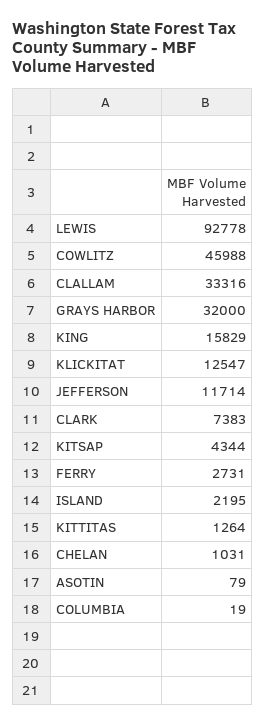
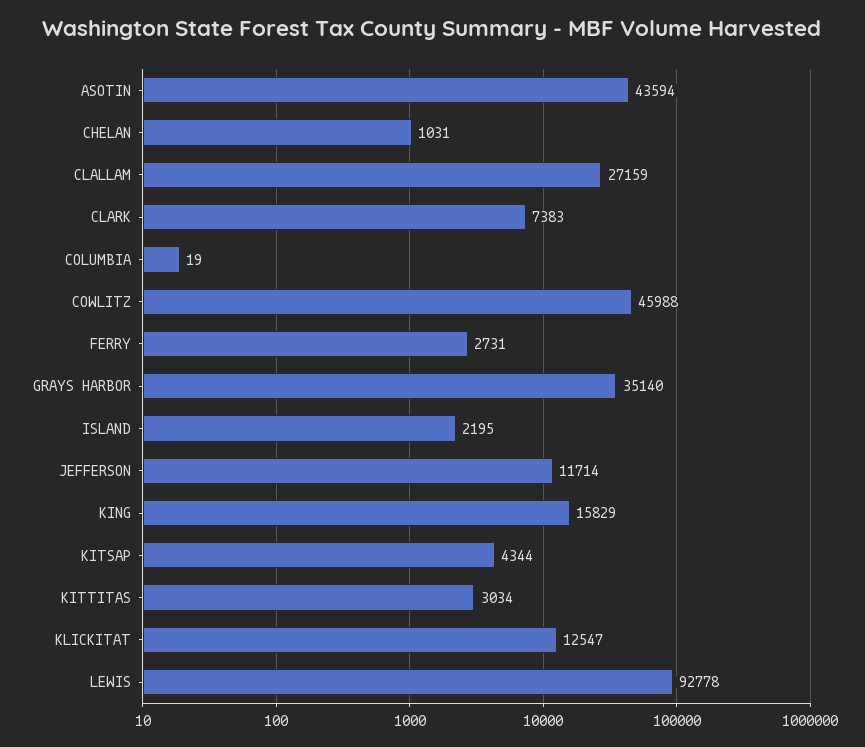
  {
    "LEWIS": 92778,
    "COWLITZ": 45988,
-   "CLALLAM": 33316,
+   "CLALLAM": 27159,
-   "GRAYS HARBOR": 32000,
+   "GRAYS HARBOR": 35140,
    "KING": 15829,
    "KLICKITAT": 12547,
    "JEFFERSON": 11714,
    "CLARK": 7383,
    "KITSAP": 4344,
    "FERRY": 2731,
    "ISLAND": 2195,
-   "KITTITAS": 1264,
+   "KITTITAS": 3034,
    "CHELAN": 1031,
-   "ASOTIN": 79,
+   "ASOTIN": 43594,
    "COLUMBIA": 19
  }

